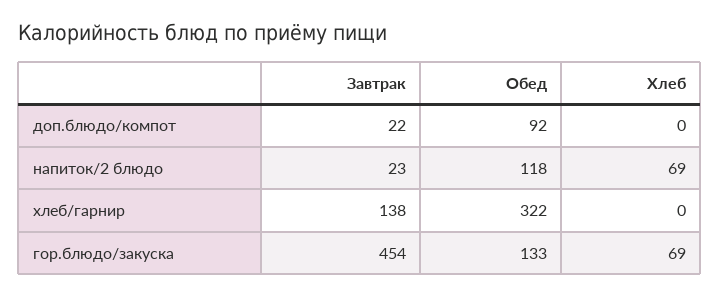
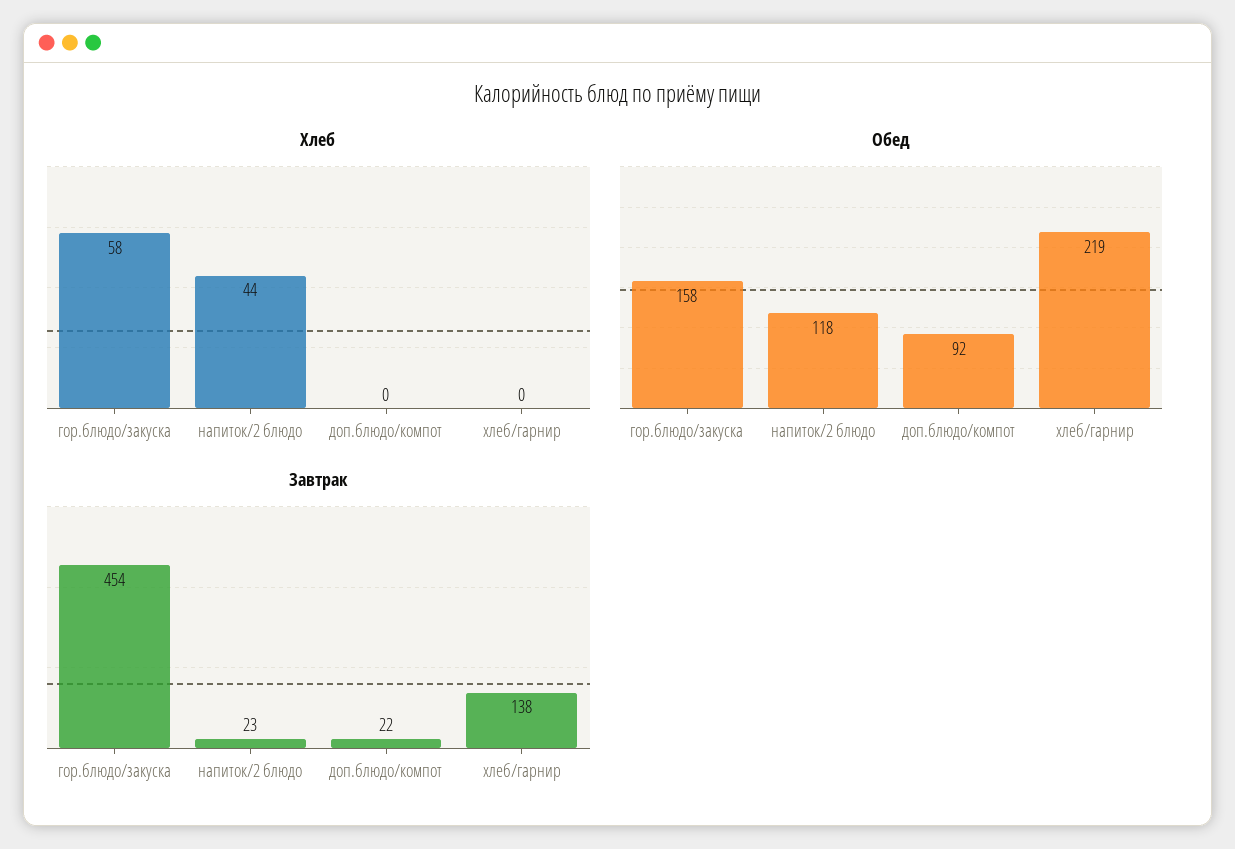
  {
    "Завтрак": {
      "доп.блюдо/компот": 22,
      "напиток/2 блюдо": 23,
      "хлеб/гарнир": 138,
      "гор.блюдо/закуска": 454
    },
    "Обед": {
      "доп.блюдо/компот": 92,
      "напиток/2 блюдо": 118,
-     "хлеб/гарнир": 322,
+     "хлеб/гарнир": 219,
-     "гор.блюдо/закуска": 133
+     "гор.блюдо/закуска": 158
    },
    "Хлеб": {
      "доп.блюдо/компот": 0,
-     "напиток/2 блюдо": 69,
+     "напиток/2 блюдо": 44,
      "хлеб/гарнир": 0,
-     "гор.блюдо/закуска": 69
+     "гор.блюдо/закуска": 58
    }
  }

